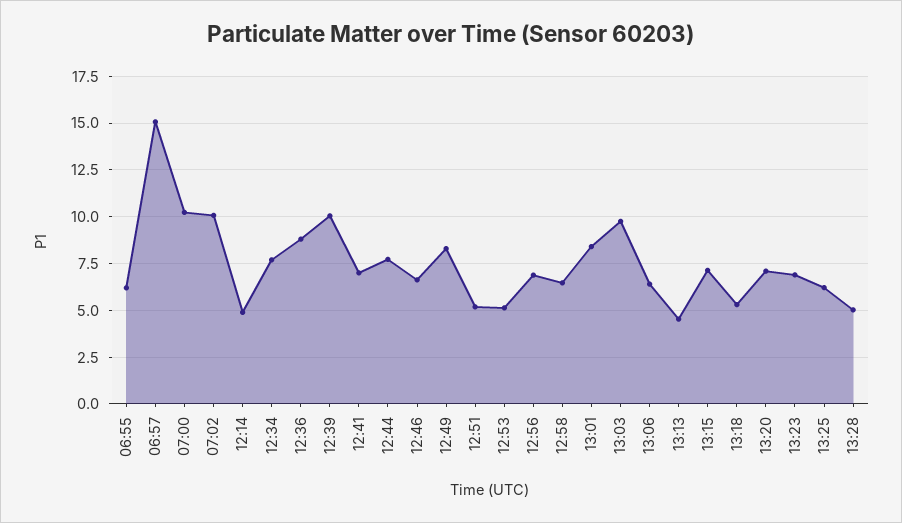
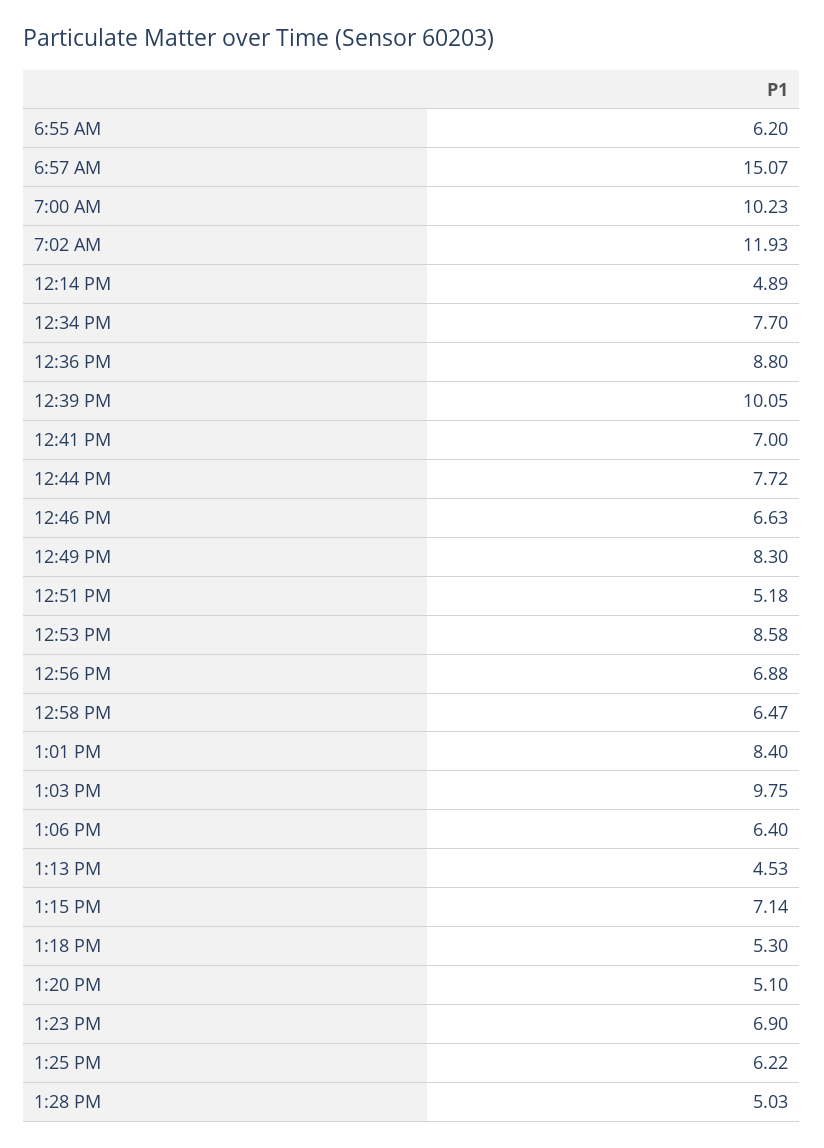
  {
    "06:55": 6.2,
    "06:57": 15.07,
    "07:00": 10.23,
-   "07:02": 10,
+   "07:02": 11.93,
    "12:14": 4.89,
    "12:34": 7.7,
    "12:36": 8.8,
    "12:39": 10.05,
    "12:41": 7,
    "12:44": 7.72,
    "12:46": 6.63,
    "12:49": 8.3,
    "12:51": 5.18,
-   "12:53": 5,
+   "12:53": 8.58,
    "12:56": 6.88,
    "12:58": 6.47,
    "13:01": 8.4,
    "13:03": 9.75,
    "13:06": 6.4,
    "13:13": 4.53,
    "13:15": 7.14,
    "13:18": 5.3,
-   "13:20": 7,
+   "13:20": 5.1,
    "13:23": 6.9,
    "13:25": 6.22,
    "13:28": 5.03
  }

